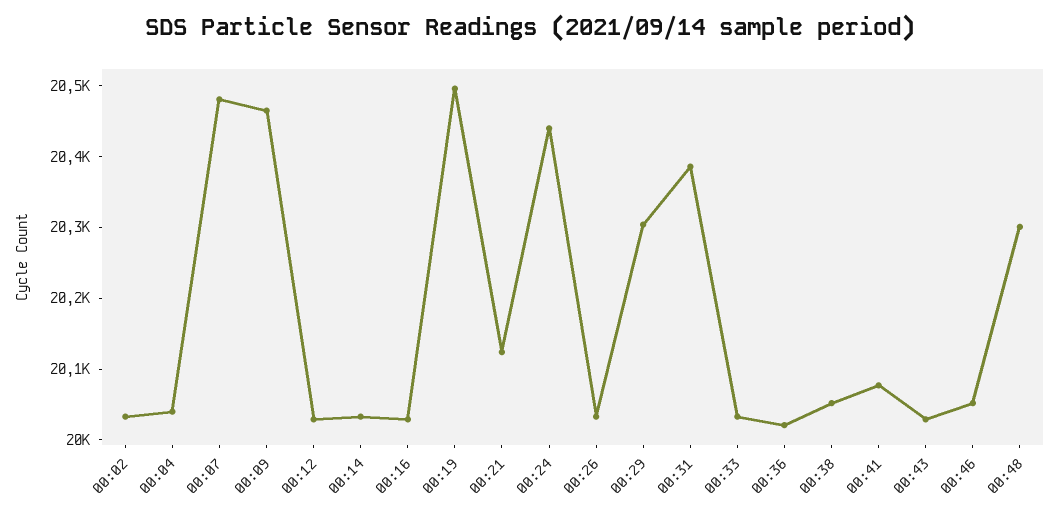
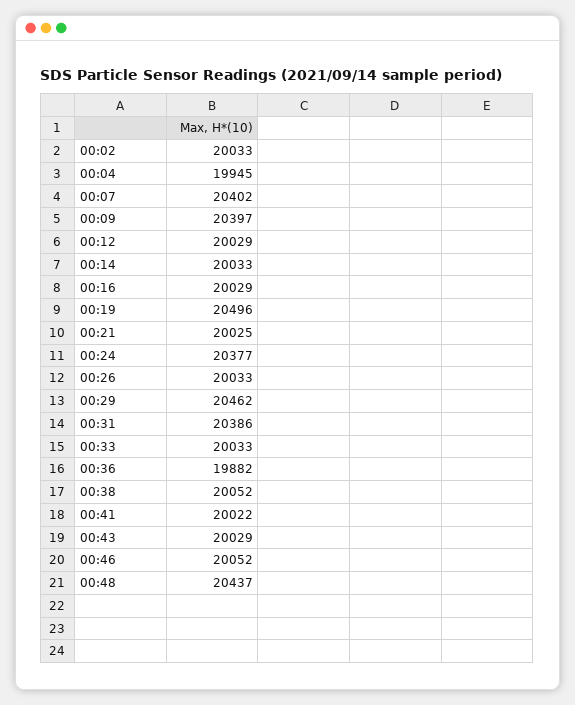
  {
    "00:02": 20033,
-   "00:04": 20040,
+   "00:04": 19945,
-   "00:07": 20480,
+   "00:07": 20402,
-   "00:09": 20460,
+   "00:09": 20397,
    "00:12": 20029,
    "00:14": 20033,
    "00:16": 20029,
    "00:19": 20496,
-   "00:21": 20120,
+   "00:21": 20025,
-   "00:24": 20440,
+   "00:24": 20377,
    "00:26": 20033,
-   "00:29": 20300,
+   "00:29": 20462,
    "00:31": 20386,
    "00:33": 20033,
-   "00:36": 20020,
+   "00:36": 19882,
    "00:38": 20052,
-   "00:41": 20080,
+   "00:41": 20022,
    "00:43": 20029,
    "00:46": 20052,
-   "00:48": 20300
+   "00:48": 20437
  }

